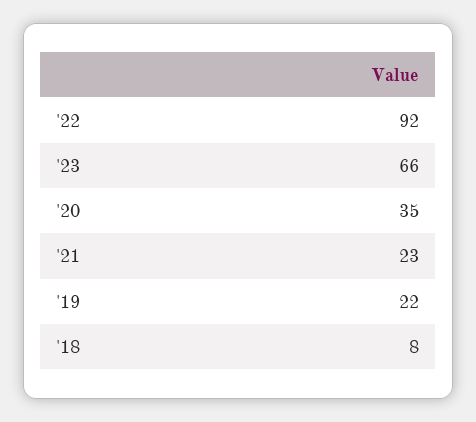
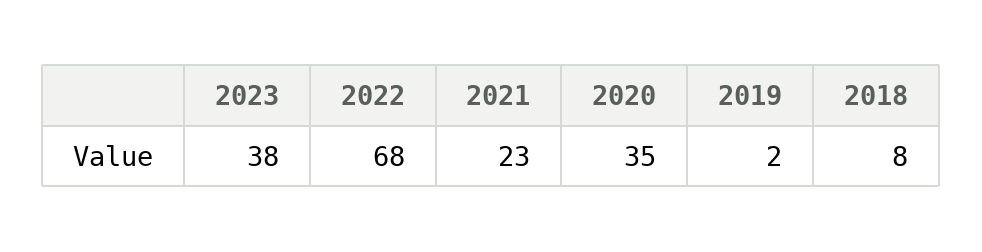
  {
-   "'22": 92,
+   "'22": 68,
-   "'23": 66,
+   "'23": 38,
    "'20": 35,
    "'21": 23,
-   "'19": 22,
+   "'19": 2,
    "'18": 8
  }

